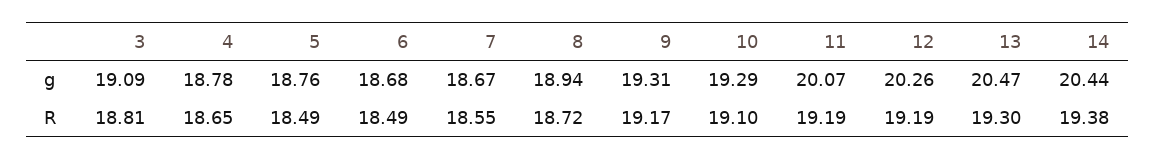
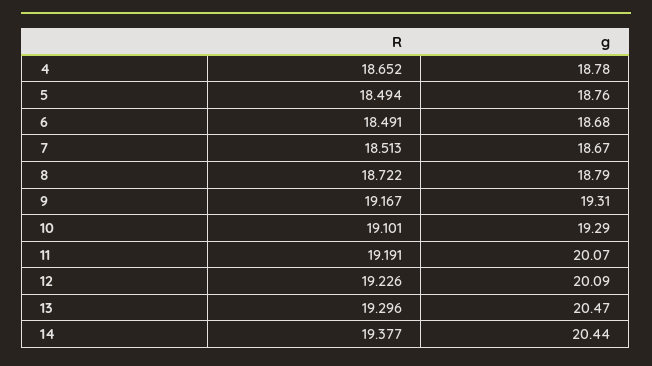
  {
-   "3": {
-     "g": 19.09,
-     "R": 18.81
-   },
    "4": {
      "g": 18.78,
      "R": 18.652
    },
    "5": {
      "g": 18.76,
      "R": 18.494
    },
    "6": {
      "g": 18.68,
      "R": 18.491
    },
    "7": {
      "g": 18.67,
-     "R": 18.55
+     "R": 18.513
    },
    "8": {
-     "g": 18.94,
+     "g": 18.79,
      "R": 18.722
    },
    "9": {
      "g": 19.31,
      "R": 19.167
    },
    "10": {
      "g": 19.29,
      "R": 19.101
    },
    "11": {
      "g": 20.07,
      "R": 19.191
    },
    "12": {
-     "g": 20.26,
+     "g": 20.09,
-     "R": 19.19
+     "R": 19.226
    },
    "13": {
      "g": 20.47,
      "R": 19.296
    },
    "14": {
      "g": 20.44,
      "R": 19.377
    }
  }

